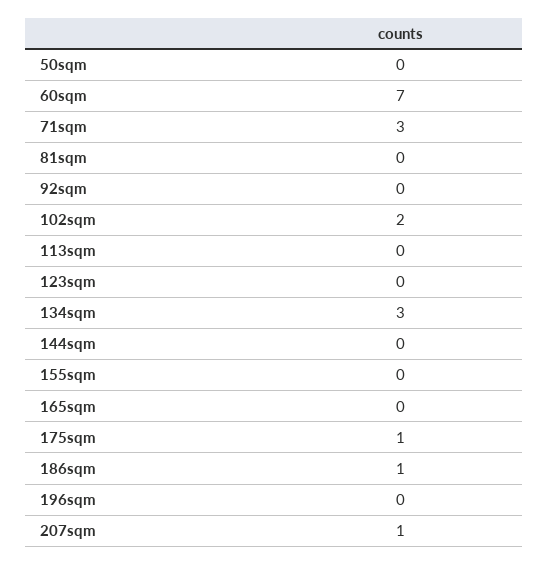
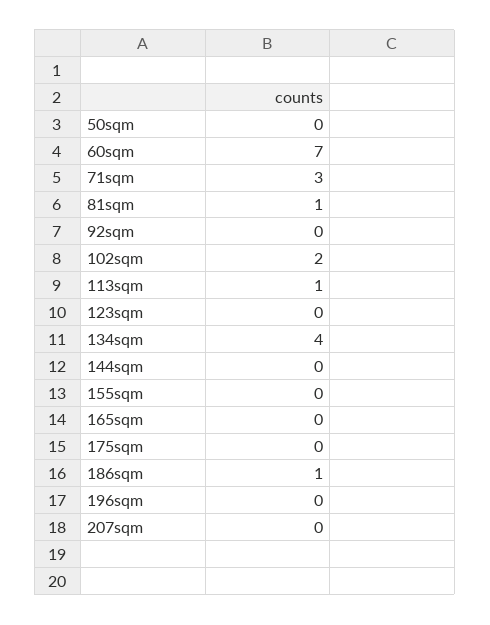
  {
    "50sqm": 0,
    "60sqm": 7,
    "71sqm": 3,
-   "81sqm": 0,
+   "81sqm": 1,
    "92sqm": 0,
    "102sqm": 2,
-   "113sqm": 0,
+   "113sqm": 1,
    "123sqm": 0,
-   "134sqm": 3,
+   "134sqm": 4,
    "144sqm": 0,
    "155sqm": 0,
    "165sqm": 0,
-   "175sqm": 1,
+   "175sqm": 0,
    "186sqm": 1,
    "196sqm": 0,
-   "207sqm": 1
+   "207sqm": 0
  }

